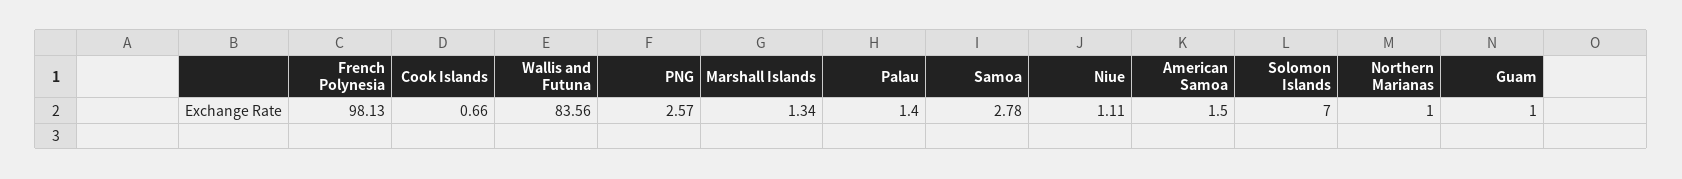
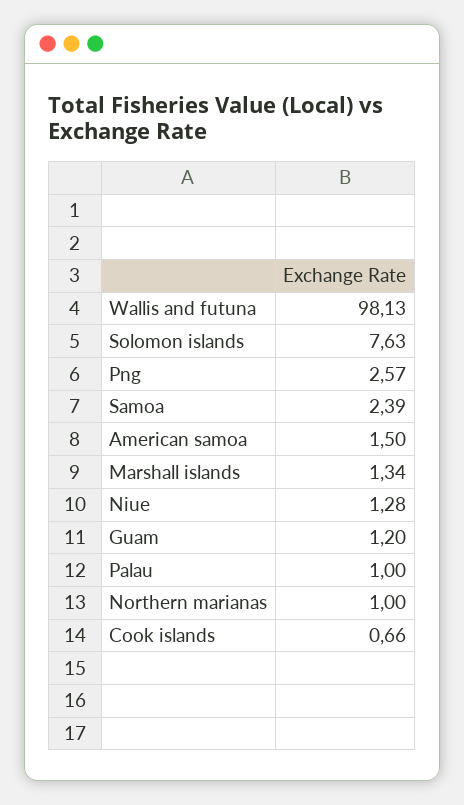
  {
-   "French Polynesia": 98.13,
    "Cook Islands": 0.66,
-   "Wallis and Futuna": 83.56,
+   "Wallis and Futuna": 98.13,
    "PNG": 2.57,
    "Marshall Islands": 1.34,
-   "Palau": 1.4,
+   "Palau": 1,
-   "Samoa": 2.78,
+   "Samoa": 2.39,
-   "Niue": 1.11,
+   "Niue": 1.28,
    "American Samoa": 1.5,
-   "Solomon Islands": 7,
+   "Solomon Islands": 7.63,
    "Northern Marianas": 1,
-   "Guam": 1
+   "Guam": 1.2
  }

